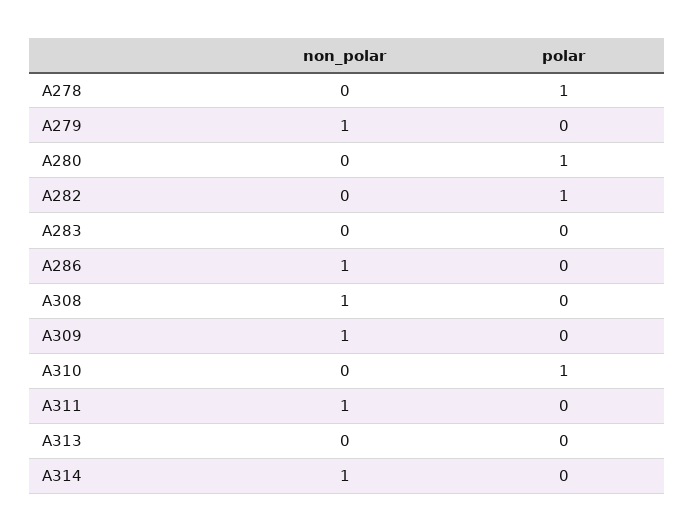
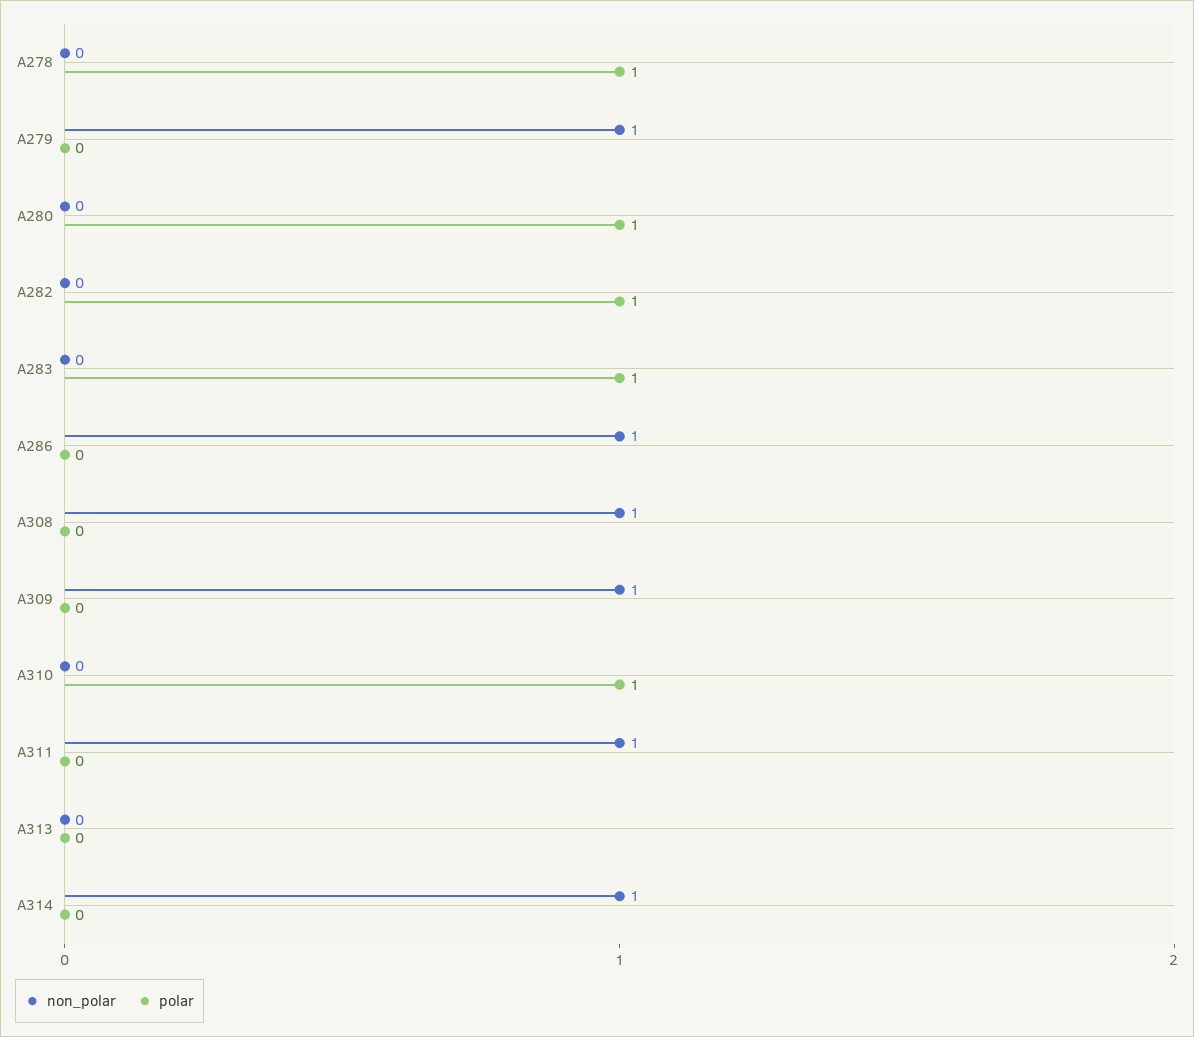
  {
    "non_polar": {
      "A278": 0,
      "A279": 1,
      "A280": 0,
      "A282": 0,
      "A283": 0,
      "A286": 1,
      "A308": 1,
      "A309": 1,
      "A310": 0,
      "A311": 1,
      "A313": 0,
      "A314": 1
    },
    "polar": {
      "A278": 1,
      "A279": 0,
      "A280": 1,
      "A282": 1,
-     "A283": 0,
+     "A283": 1,
      "A286": 0,
      "A308": 0,
      "A309": 0,
      "A310": 1,
      "A311": 0,
      "A313": 0,
      "A314": 0
    }
  }

